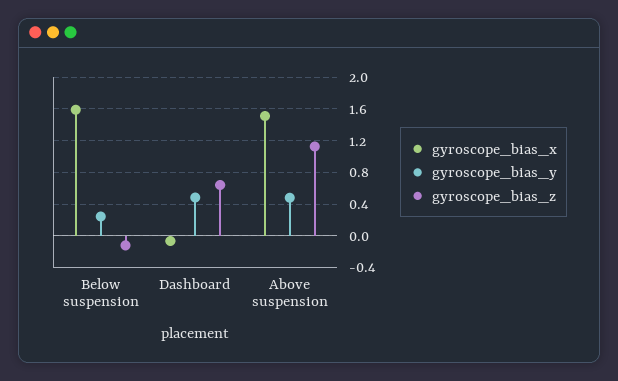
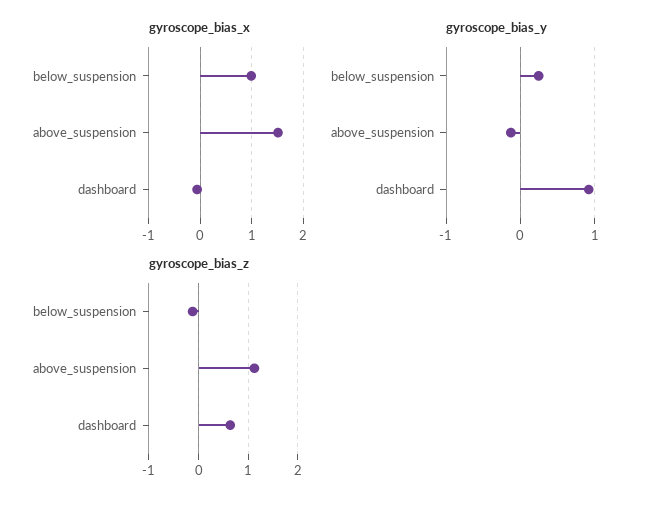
  {
    "gyroscope_bias_x": {
-     "Below suspension": 1.6,
+     "Below suspension": 1,
      "Dashboard": -0.1,
      "Above suspension": 1.5
    },
    "gyroscope_bias_y": {
      "Below suspension": 0.2,
-     "Dashboard": 0.5,
+     "Dashboard": 0.9,
-     "Above suspension": 0.5
+     "Above suspension": -0.1
    },
    "gyroscope_bias_z": {
      "Below suspension": -0.1,
      "Dashboard": 0.6,
      "Above suspension": 1.1
    }
  }

